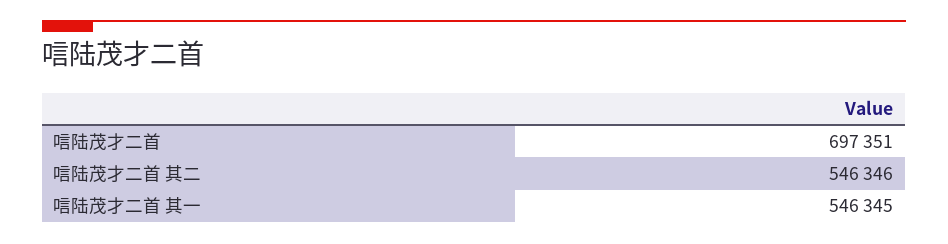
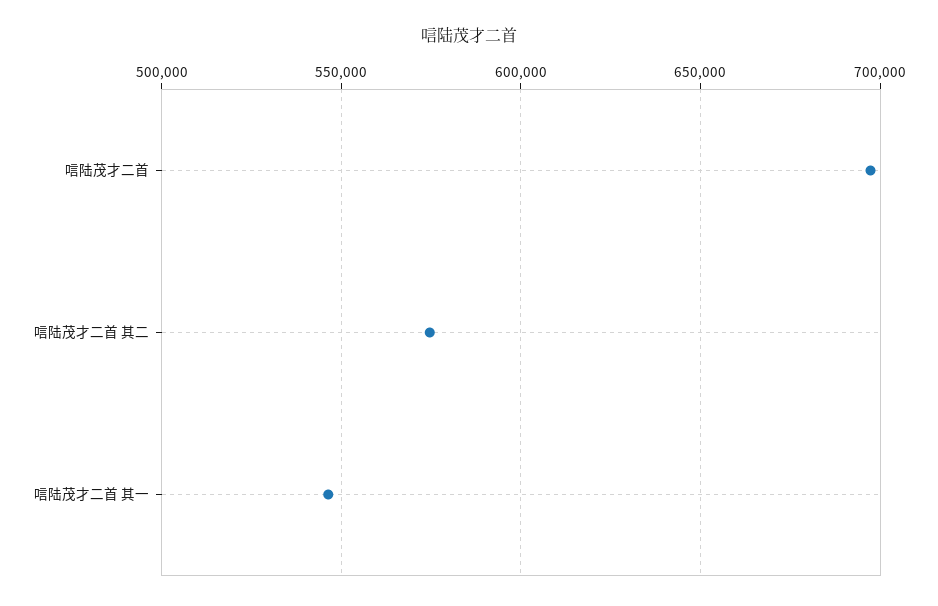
  {
    "唁陆茂才二首": 697351,
-   "唁陆茂才二首 其二": 546346,
+   "唁陆茂才二首 其二": 575000,
    "唁陆茂才二首 其一": 546345
  }

